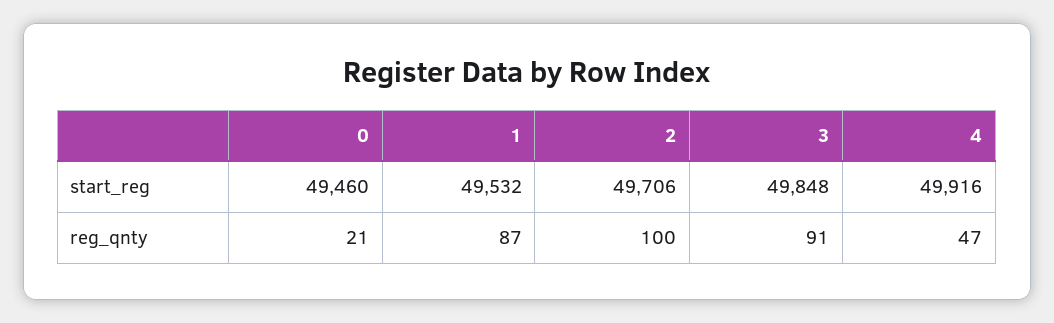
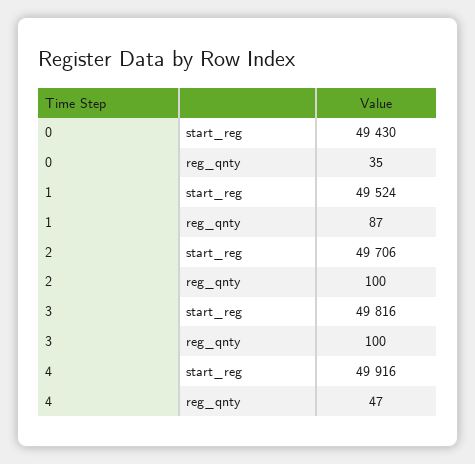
  {
    "0": {
-     "start_reg": 49460,
+     "start_reg": 49430,
-     "reg_qnty": 21
+     "reg_qnty": 35
    },
    "1": {
-     "start_reg": 49532,
+     "start_reg": 49524,
      "reg_qnty": 87
    },
    "2": {
      "start_reg": 49706,
      "reg_qnty": 100
    },
    "3": {
-     "start_reg": 49848,
+     "start_reg": 49816,
-     "reg_qnty": 91
+     "reg_qnty": 100
    },
    "4": {
      "start_reg": 49916,
      "reg_qnty": 47
    }
  }

